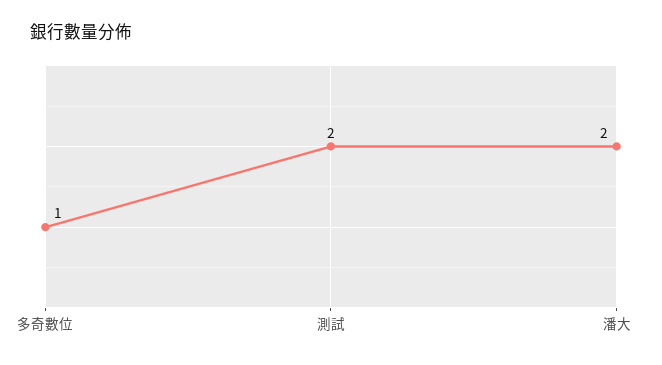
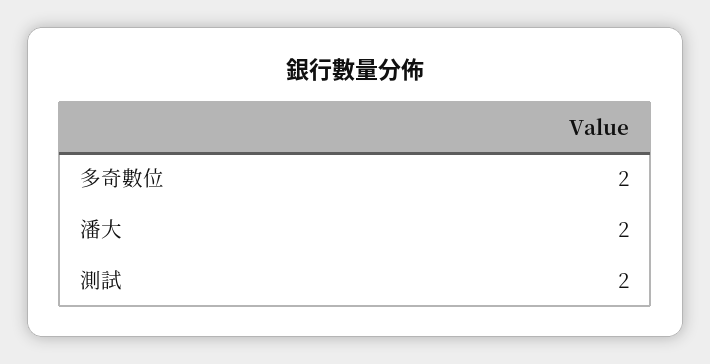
  {
-   "多奇數位": 1,
+   "多奇數位": 2,
    "測試": 2,
    "潘大": 2
  }

